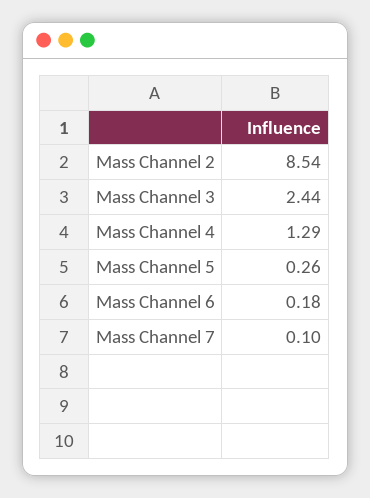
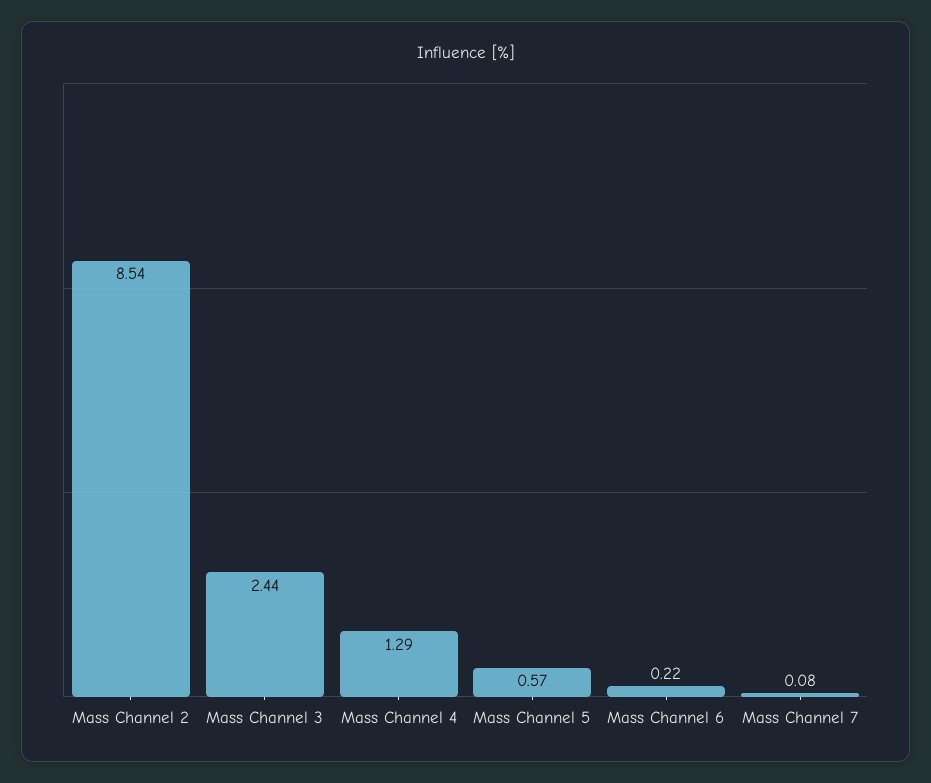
  {
    "Mass Channel 2": 8.54,
    "Mass Channel 3": 2.44,
    "Mass Channel 4": 1.29,
-   "Mass Channel 5": 0.26,
+   "Mass Channel 5": 0.57,
-   "Mass Channel 6": 0.18,
+   "Mass Channel 6": 0.22,
-   "Mass Channel 7": 0.1
+   "Mass Channel 7": 0.08
  }

